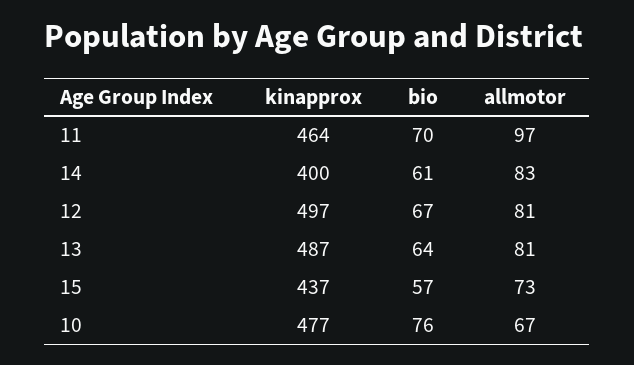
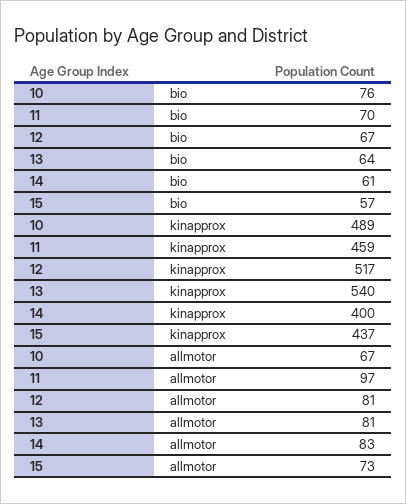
  {
    "kinapprox": {
-     "11": 464,
+     "11": 459,
      "14": 400,
-     "12": 497,
+     "12": 517,
-     "13": 487,
+     "13": 540,
      "15": 437,
-     "10": 477
+     "10": 489
    },
    "bio": {
      "11": 70,
      "14": 61,
      "12": 67,
      "13": 64,
      "15": 57,
      "10": 76
    },
    "allmotor": {
      "11": 97,
      "14": 83,
      "12": 81,
      "13": 81,
      "15": 73,
      "10": 67
    }
  }

